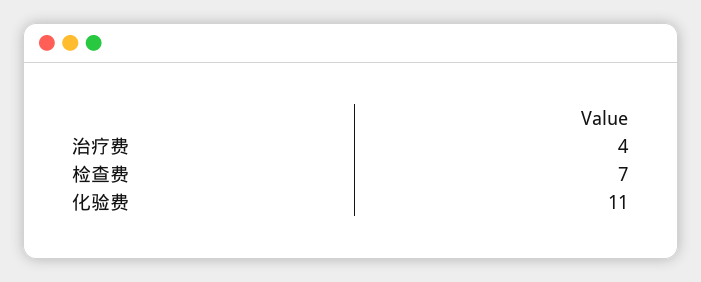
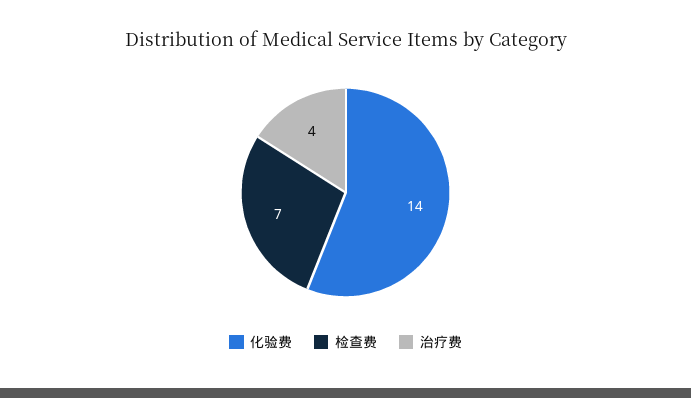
  {
    "治疗费": 4,
    "检查费": 7,
-   "化验费": 11
+   "化验费": 14
  }

